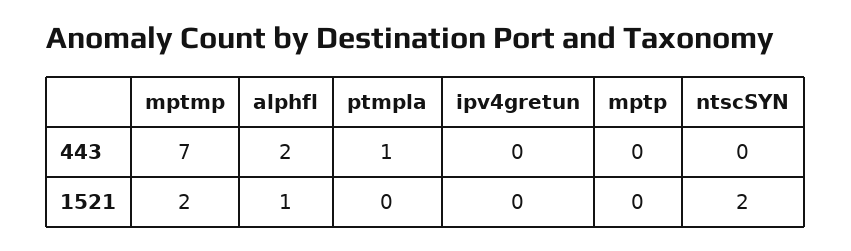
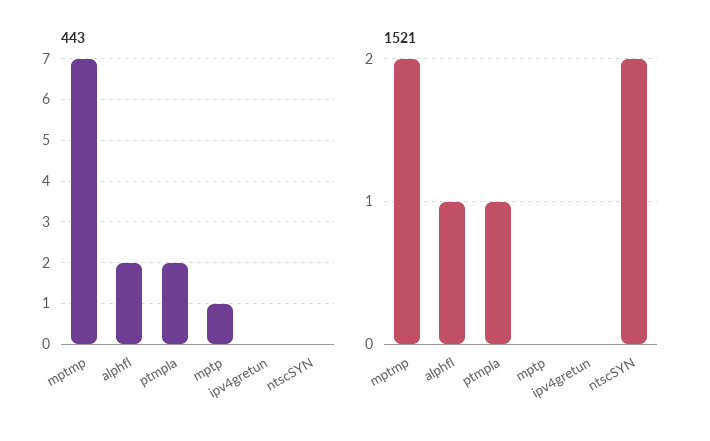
  {
    "443": {
      "mptmp": 7,
      "alphfl": 2,
-     "ptmpla": 1,
+     "ptmpla": 2,
      "ipv4gretun": 0,
-     "mptp": 0,
+     "mptp": 1,
      "ntscSYN": 0
    },
    "1521": {
      "mptmp": 2,
      "alphfl": 1,
-     "ptmpla": 0,
+     "ptmpla": 1,
      "ipv4gretun": 0,
      "mptp": 0,
      "ntscSYN": 2
    }
  }

